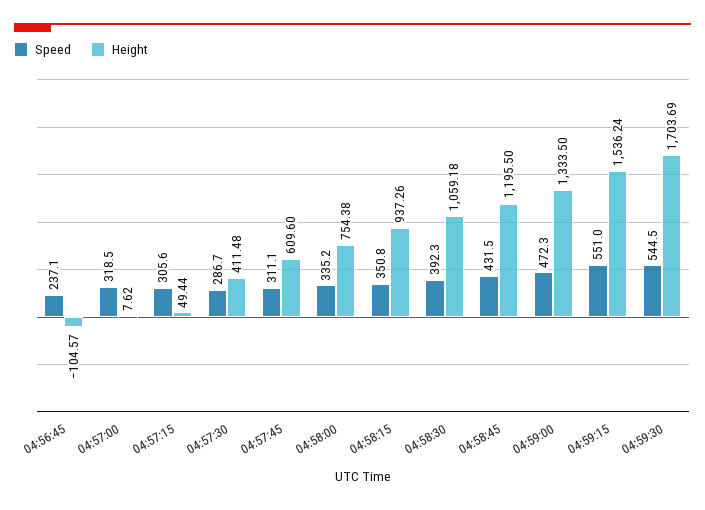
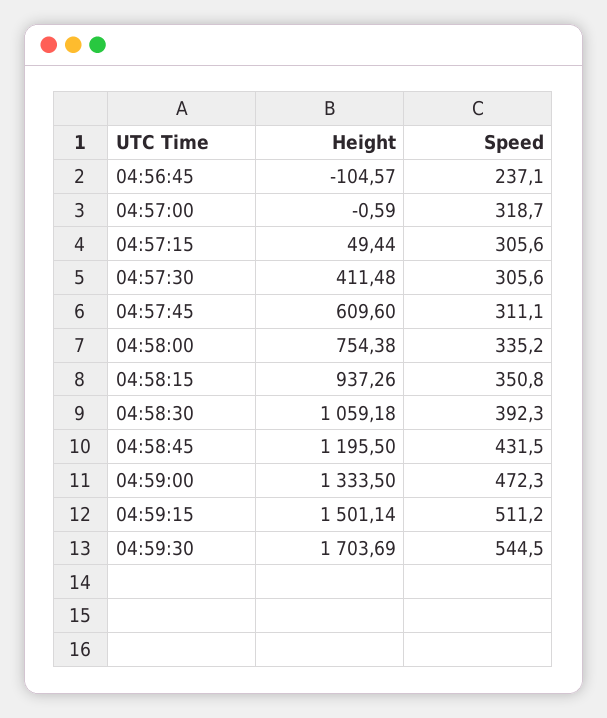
  {
    "Speed": {
      "04:56:45": 237.1,
-     "04:57:00": 318.5,
+     "04:57:00": 318.7,
      "04:57:15": 305.6,
-     "04:57:30": 286.7,
+     "04:57:30": 305.6,
      "04:57:45": 311.1,
      "04:58:00": 335.2,
      "04:58:15": 350.8,
      "04:58:30": 392.3,
      "04:58:45": 431.5,
      "04:59:00": 472.3,
-     "04:59:15": 551,
+     "04:59:15": 511.2,
      "04:59:30": 544.5
    },
    "Height": {
      "04:56:45": -104.57,
-     "04:57:00": 7.62,
+     "04:57:00": -0.59,
      "04:57:15": 49.44,
      "04:57:30": 411.48,
      "04:57:45": 609.6,
      "04:58:00": 754.38,
      "04:58:15": 937.26,
      "04:58:30": 1059.18,
      "04:58:45": 1195.5,
      "04:59:00": 1333.5,
-     "04:59:15": 1536.24,
+     "04:59:15": 1501.14,
      "04:59:30": 1703.69
    }
  }

